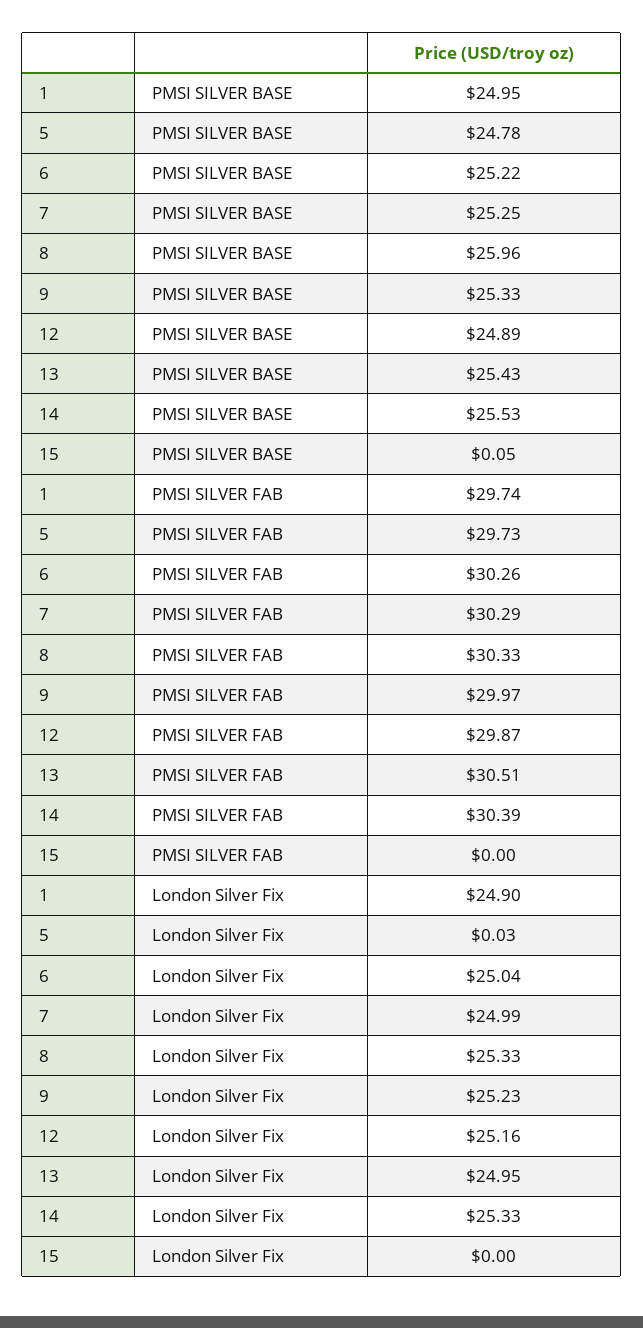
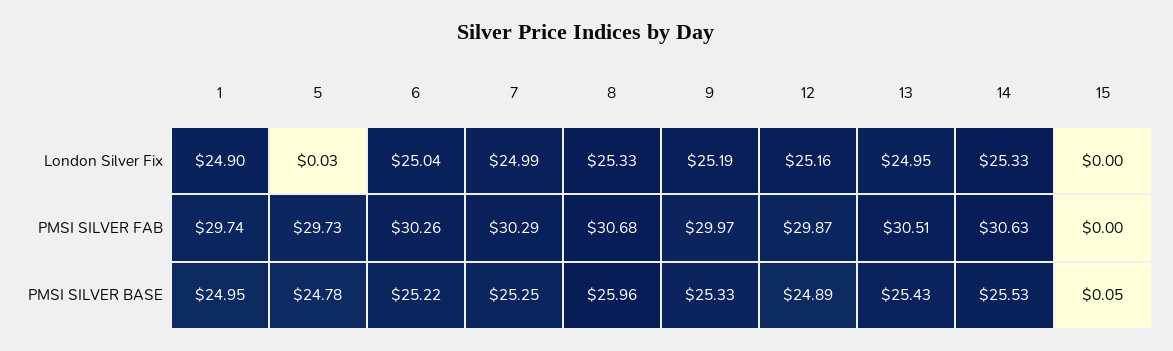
  {
    "1": {
      "PMSI SILVER BASE": 24.95,
      "PMSI SILVER FAB": 29.74,
      "London Silver Fix": 24.9
    },
    "5": {
      "PMSI SILVER BASE": 24.78,
      "PMSI SILVER FAB": 29.73,
      "London Silver Fix": 0.03
    },
    "6": {
      "PMSI SILVER BASE": 25.22,
      "PMSI SILVER FAB": 30.26,
      "London Silver Fix": 25.04
    },
    "7": {
      "PMSI SILVER BASE": 25.25,
      "PMSI SILVER FAB": 30.29,
      "London Silver Fix": 24.99
    },
    "8": {
      "PMSI SILVER BASE": 25.96,
-     "PMSI SILVER FAB": 30.33,
+     "PMSI SILVER FAB": 30.68,
      "London Silver Fix": 25.33
    },
    "9": {
      "PMSI SILVER BASE": 25.33,
      "PMSI SILVER FAB": 29.97,
-     "London Silver Fix": 25.23
+     "London Silver Fix": 25.19
    },
    "12": {
      "PMSI SILVER BASE": 24.89,
      "PMSI SILVER FAB": 29.87,
      "London Silver Fix": 25.16
    },
    "13": {
      "PMSI SILVER BASE": 25.43,
      "PMSI SILVER FAB": 30.51,
      "London Silver Fix": 24.95
    },
    "14": {
      "PMSI SILVER BASE": 25.53,
-     "PMSI SILVER FAB": 30.39,
+     "PMSI SILVER FAB": 30.63,
      "London Silver Fix": 25.33
    },
    "15": {
      "PMSI SILVER BASE": 0.05,
      "PMSI SILVER FAB": 0,
      "London Silver Fix": 0
    }
  }

